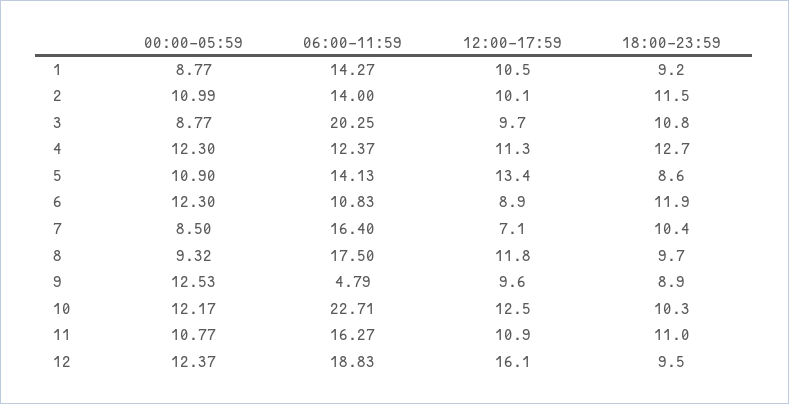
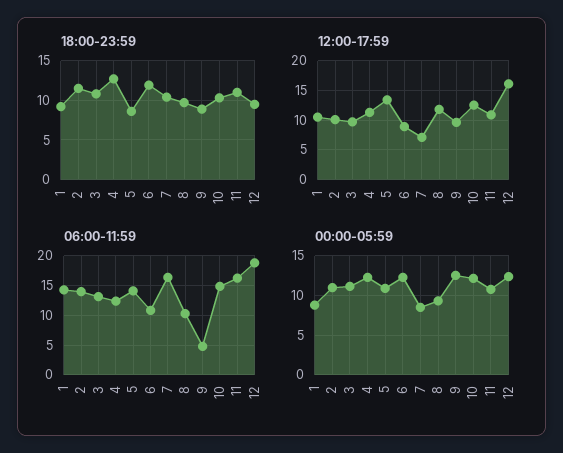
  {
    "00:00-05:59": {
      "1": 8.77,
      "2": 10.99,
-     "3": 8.77,
+     "3": 11,
      "4": 12.3,
      "5": 10.9,
      "6": 12.3,
      "7": 8.5,
      "8": 9.32,
      "9": 12.53,
      "10": 12.17,
      "11": 10.77,
      "12": 12.37
    },
    "06:00-11:59": {
      "1": 14.27,
      "2": 14,
-     "3": 20.25,
+     "3": 12.5,
      "4": 12.37,
      "5": 14.13,
      "6": 10.83,
      "7": 16.4,
-     "8": 17.5,
+     "8": 10,
      "9": 4.79,
-     "10": 22.71,
+     "10": 15,
      "11": 16.27,
      "12": 18.83
    },
    "12:00-17:59": {
      "1": 10.5,
      "2": 10.1,
      "3": 9.7,
      "4": 11.3,
      "5": 13.4,
      "6": 8.9,
      "7": 7.1,
      "8": 11.8,
      "9": 9.6,
      "10": 12.5,
      "11": 10.9,
      "12": 16.1
    },
    "18:00-23:59": {
      "1": 9.2,
      "2": 11.5,
      "3": 10.8,
      "4": 12.7,
      "5": 8.6,
      "6": 11.9,
      "7": 10.4,
      "8": 9.7,
      "9": 8.9,
      "10": 10.3,
      "11": 11,
      "12": 9.5
    }
  }

